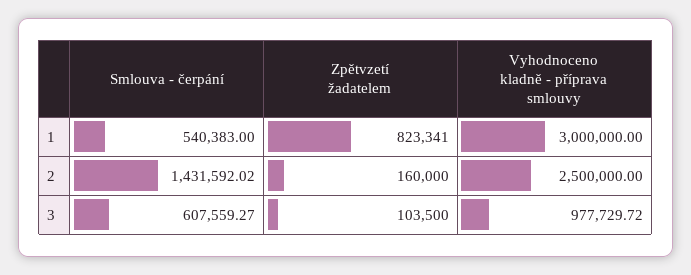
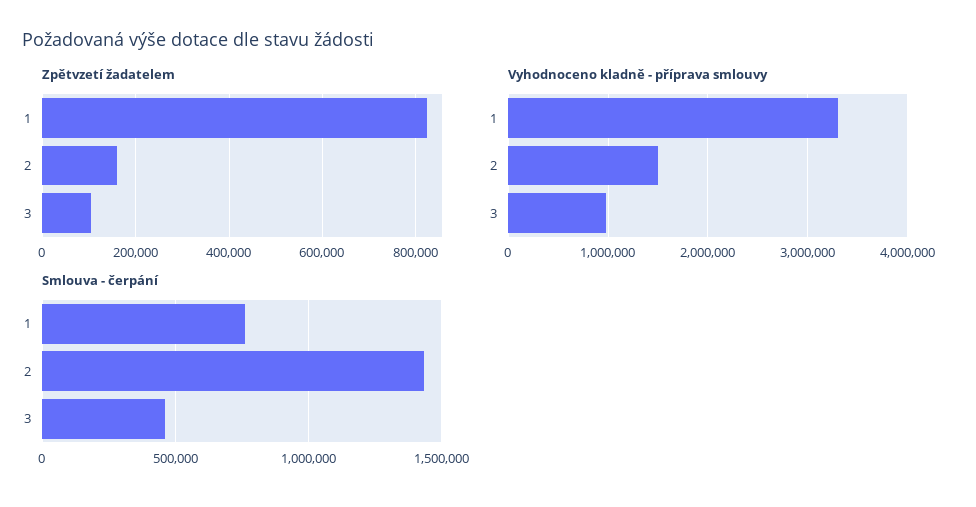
  {
    "Smlouva - čerpání": {
-     "1": 540383,
+     "1": 750000,
      "2": 1431592.02,
-     "3": 607559.27
+     "3": 450000
    },
    "Zpětvzetí žadatelem": {
      "1": 823341,
      "2": 160000,
      "3": 103500
    },
    "Vyhodnoceno kladně - příprava smlouvy": {
-     "1": 3000000,
+     "1": 3300000,
-     "2": 2500000,
+     "2": 1500000,
      "3": 977729.72
    }
  }

